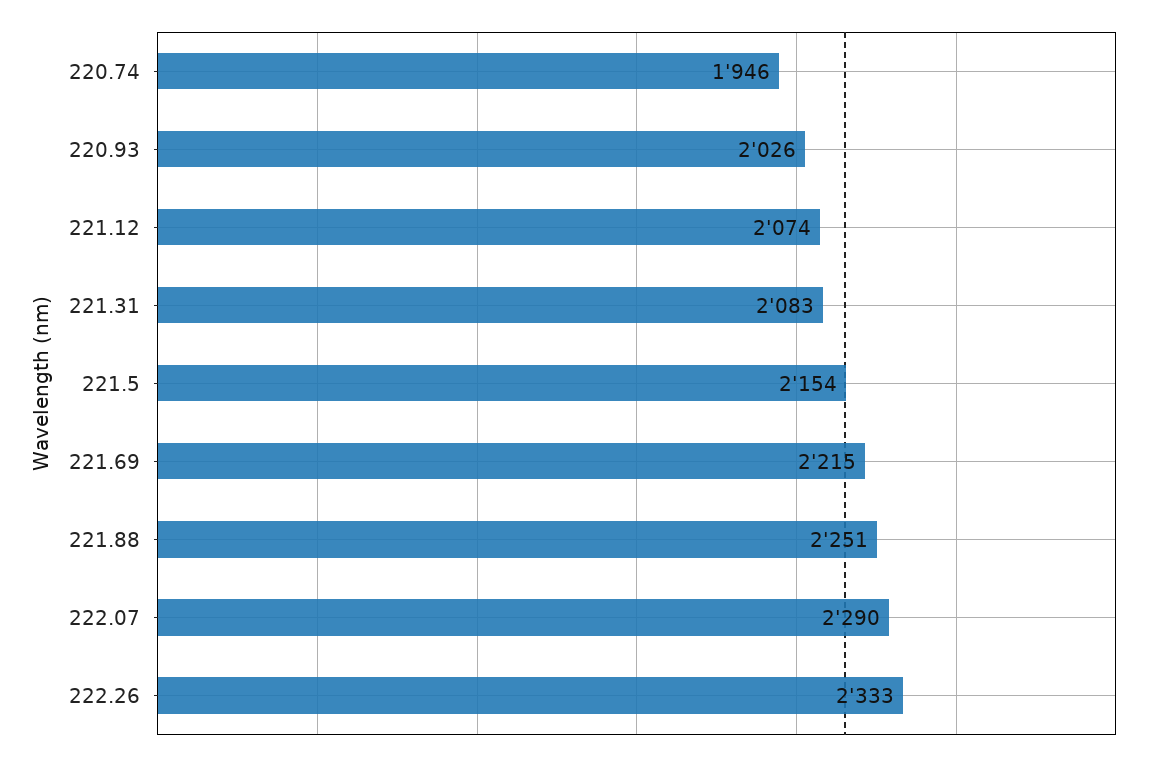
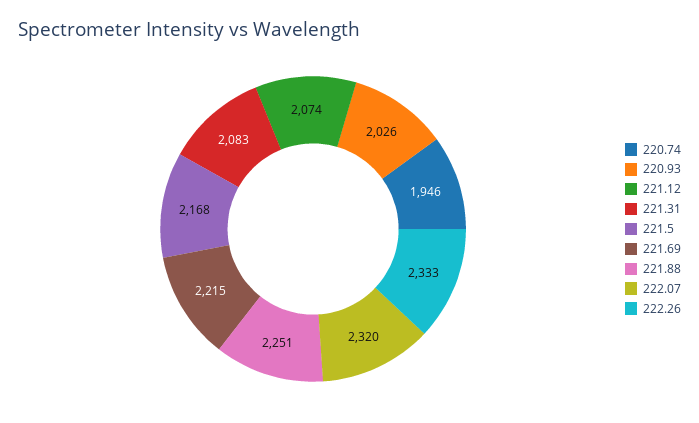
  {
    "220.74": 1946,
    "220.93": 2026,
    "221.12": 2074,
    "221.31": 2083,
-   "221.5": 2154,
+   "221.5": 2168,
    "221.69": 2215,
    "221.88": 2251,
-   "222.07": 2290,
+   "222.07": 2320,
    "222.26": 2333
  }

